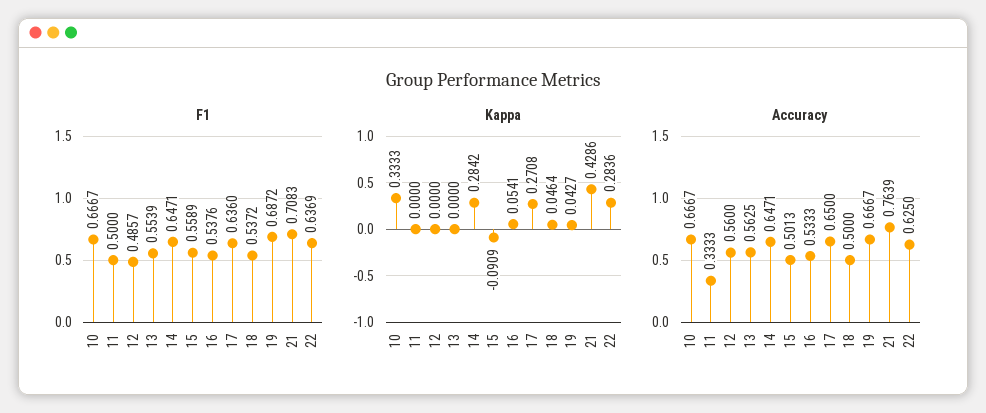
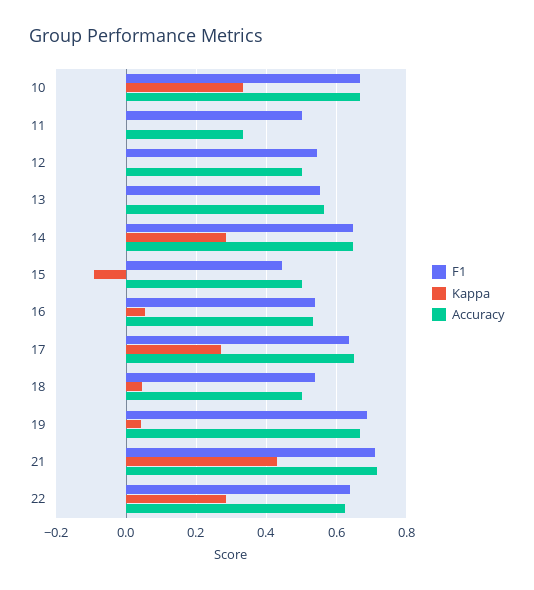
  {
    "F1": {
      "10": 0.6667,
      "11": 0.5,
-     "12": 0.4857,
+     "12": 0.54,
      "13": 0.5539,
      "14": 0.6471,
-     "15": 0.5589,
+     "15": 0.44,
      "16": 0.5376,
      "17": 0.636,
      "18": 0.5372,
      "19": 0.6872,
      "21": 0.7083,
      "22": 0.6369
    },
    "Kappa": {
      "10": 0.3333,
      "11": 0,
      "12": 0,
      "13": 0,
      "14": 0.2842,
      "15": -0.0909,
      "16": 0.0541,
      "17": 0.2708,
      "18": 0.0464,
      "19": 0.0427,
      "21": 0.4286,
      "22": 0.2836
    },
    "Accuracy": {
      "10": 0.6667,
      "11": 0.3333,
-     "12": 0.56,
+     "12": 0.5,
      "13": 0.5625,
      "14": 0.6471,
      "15": 0.5013,
      "16": 0.5333,
      "17": 0.65,
      "18": 0.5,
      "19": 0.6667,
-     "21": 0.7639,
+     "21": 0.72,
      "22": 0.625
    }
  }

